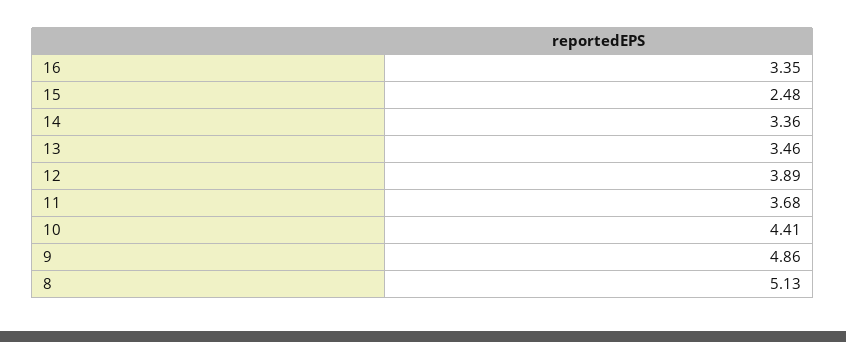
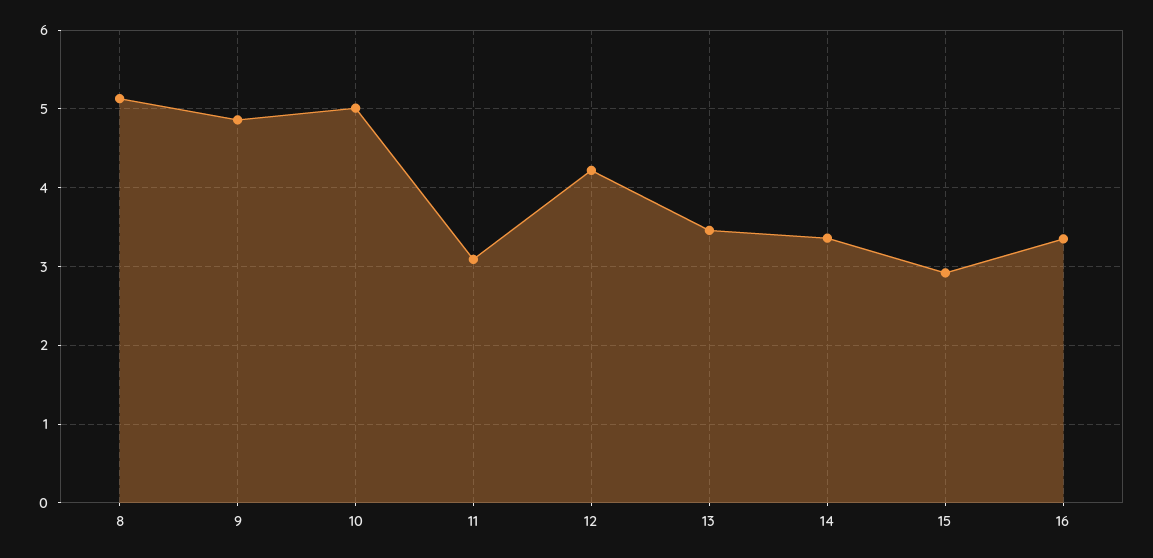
  {
    "16": 3.35,
-   "15": 2.48,
+   "15": 2.9,
    "14": 3.36,
    "13": 3.46,
-   "12": 3.89,
+   "12": 4.2,
-   "11": 3.68,
+   "11": 3.1,
-   "10": 4.41,
+   "10": 5,
    "9": 4.86,
    "8": 5.13
  }

